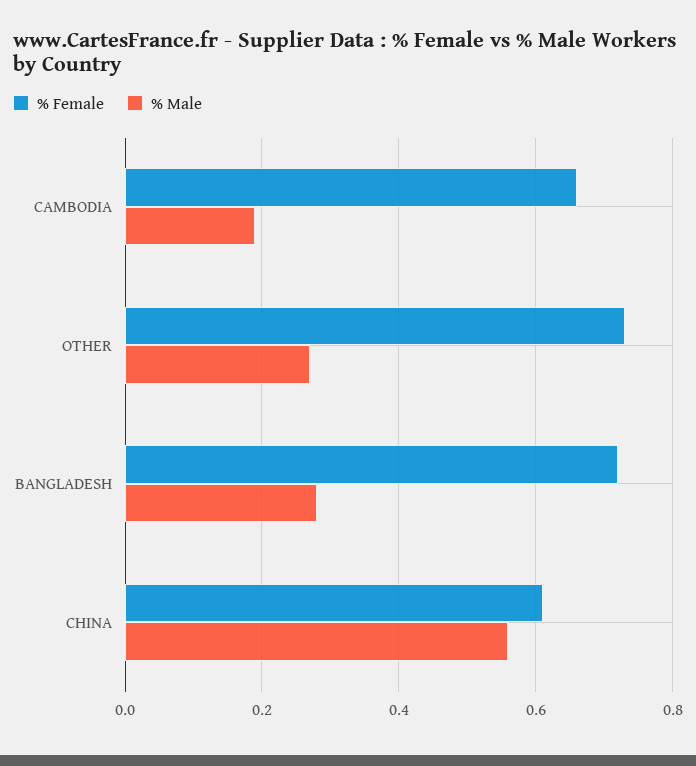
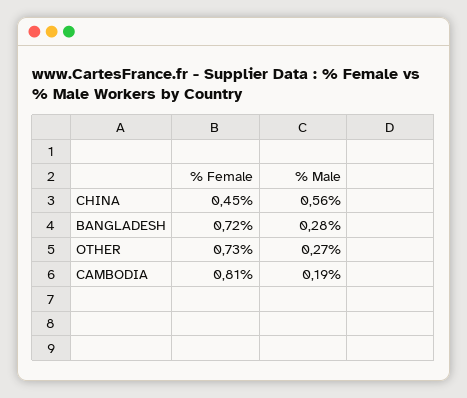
  {
    "% Female": {
-     "CAMBODIA": 0.65,
+     "CAMBODIA": 0.81,
      "OTHER": 0.73,
      "BANGLADESH": 0.72,
-     "CHINA": 0.6
+     "CHINA": 0.45
    },
    "% Male": {
      "CAMBODIA": 0.19,
      "OTHER": 0.27,
      "BANGLADESH": 0.28,
      "CHINA": 0.56
    }
  }

